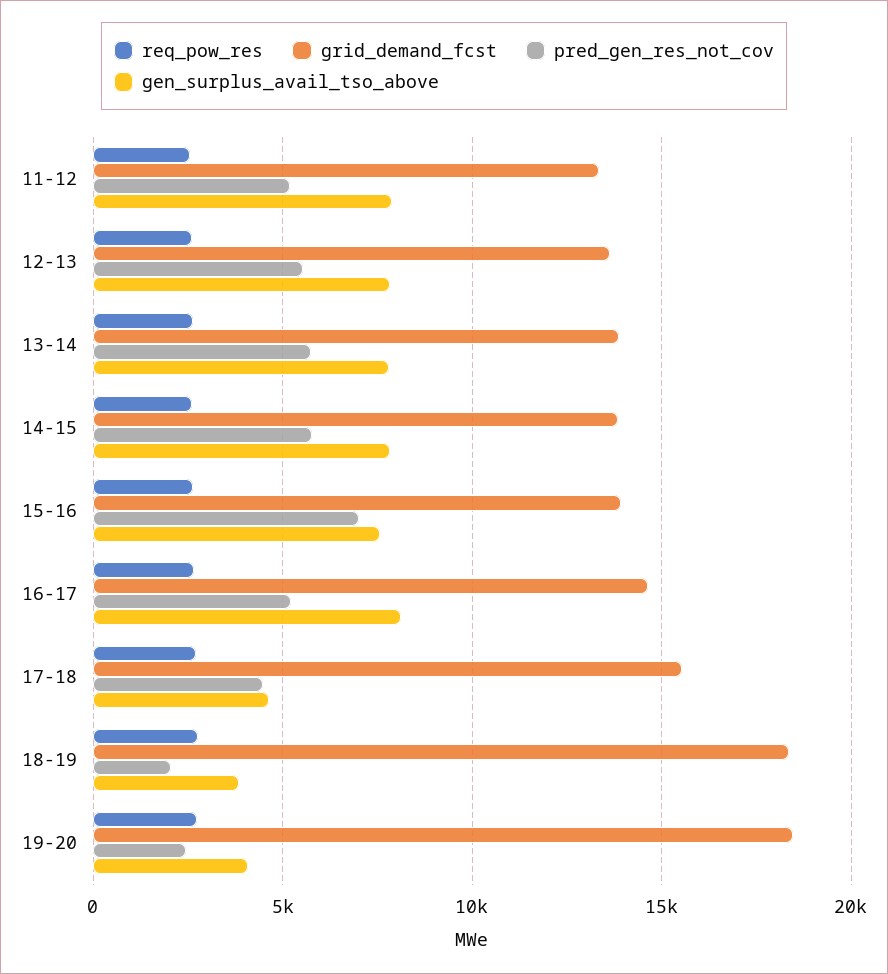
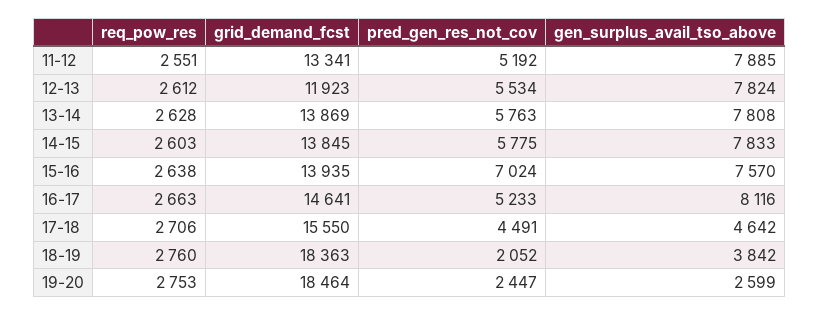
  {
    "req_pow_res": {
      "11-12": 2551,
      "12-13": 2612,
      "13-14": 2628,
      "14-15": 2603,
      "15-16": 2638,
      "16-17": 2663,
      "17-18": 2706,
      "18-19": 2760,
      "19-20": 2753
    },
    "grid_demand_fcst": {
      "11-12": 13341,
-     "12-13": 13500,
+     "12-13": 11923,
      "13-14": 13869,
      "14-15": 13845,
      "15-16": 13935,
      "16-17": 14641,
      "17-18": 15550,
      "18-19": 18363,
      "19-20": 18464
    },
    "pred_gen_res_not_cov": {
      "11-12": 5192,
      "12-13": 5534,
      "13-14": 5763,
      "14-15": 5775,
      "15-16": 7024,
      "16-17": 5233,
      "17-18": 4491,
      "18-19": 2052,
      "19-20": 2447
    },
    "gen_surplus_avail_tso_above": {
      "11-12": 7885,
      "12-13": 7824,
      "13-14": 7808,
      "14-15": 7833,
      "15-16": 7570,
      "16-17": 8116,
      "17-18": 4642,
      "18-19": 3842,
-     "19-20": 4000
+     "19-20": 2599
    }
  }

